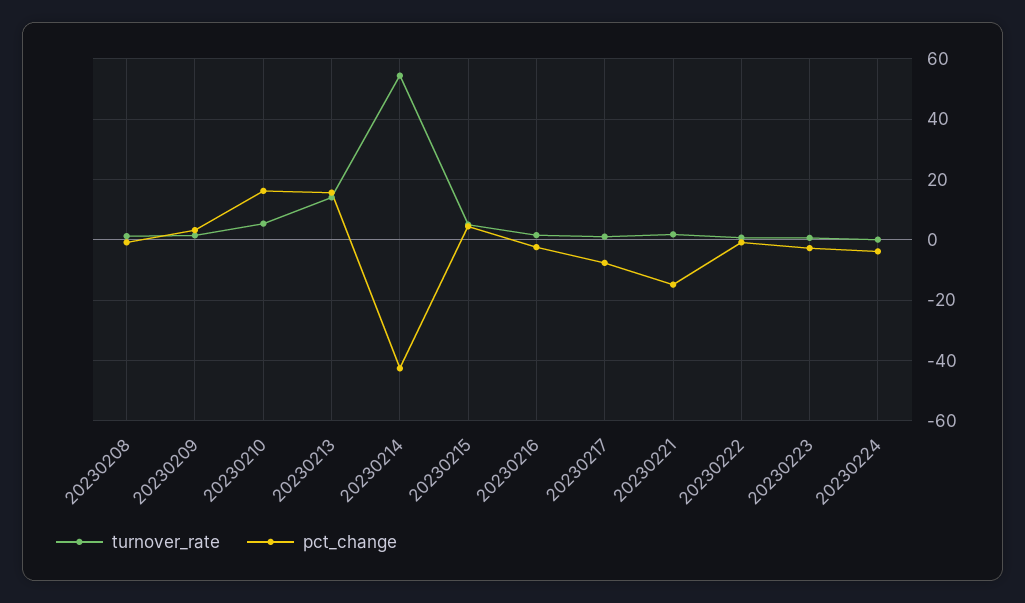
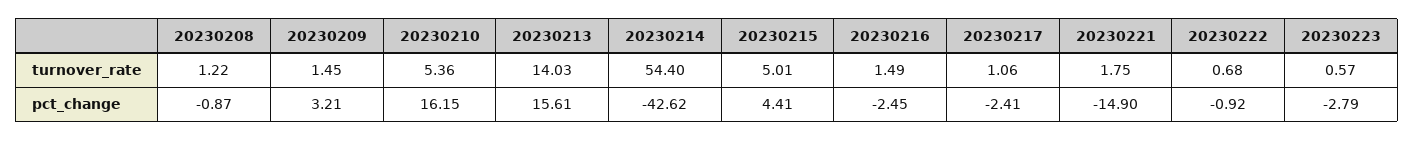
  {
    "turnover_rate": {
      "20230208": 1.22,
      "20230209": 1.45,
      "20230210": 5.36,
      "20230213": 14.03,
      "20230214": 54.4,
      "20230215": 5.01,
      "20230216": 1.49,
      "20230217": 1.06,
      "20230221": 1.75,
      "20230222": 0.68,
-     "20230223": 0.57,
+     "20230223": 0.57
-     "20230224": 0
    },
    "pct_change": {
      "20230208": -0.87,
      "20230209": 3.21,
      "20230210": 16.15,
      "20230213": 15.61,
      "20230214": -42.62,
      "20230215": 4.41,
      "20230216": -2.45,
-     "20230217": -8,
+     "20230217": -2.41,
      "20230221": -14.9,
      "20230222": -0.92,
-     "20230223": -2.79,
+     "20230223": -2.79
-     "20230224": -4
    }
  }

